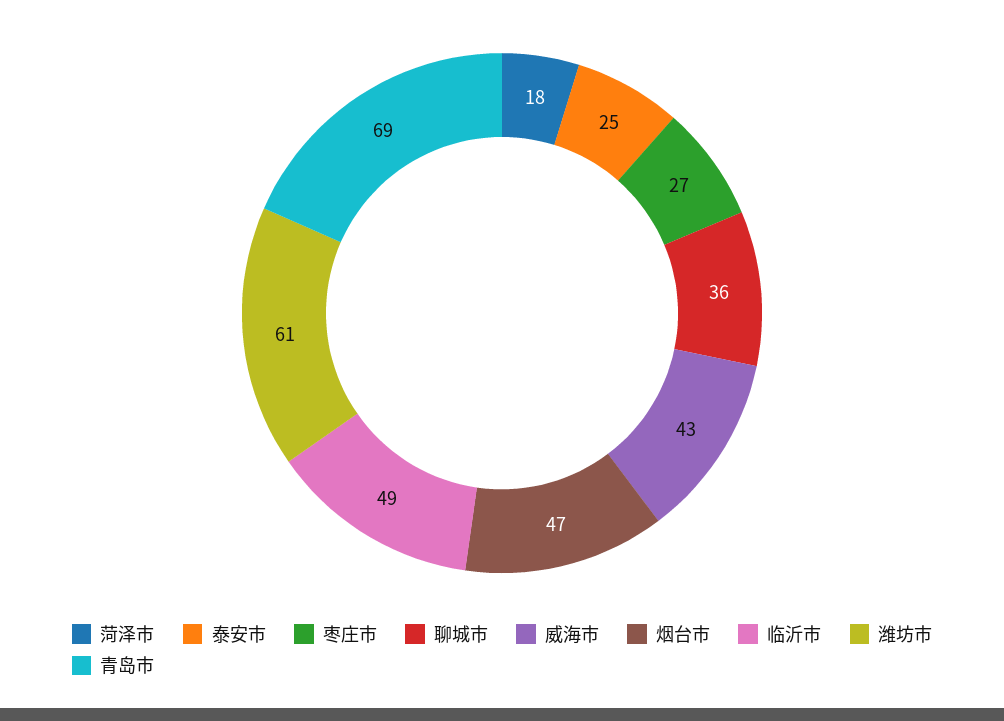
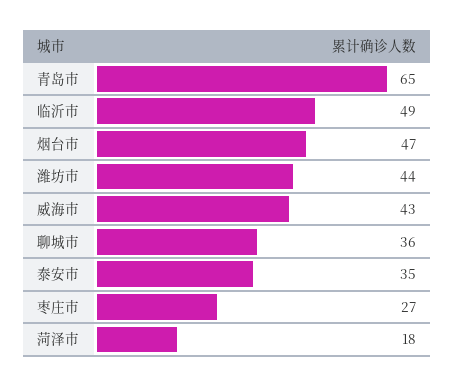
  {
    "菏泽市": 18,
-   "泰安市": 25,
+   "泰安市": 35,
    "枣庄市": 27,
    "聊城市": 36,
    "威海市": 43,
    "烟台市": 47,
    "临沂市": 49,
-   "潍坊市": 61,
+   "潍坊市": 44,
-   "青岛市": 69
+   "青岛市": 65
  }

